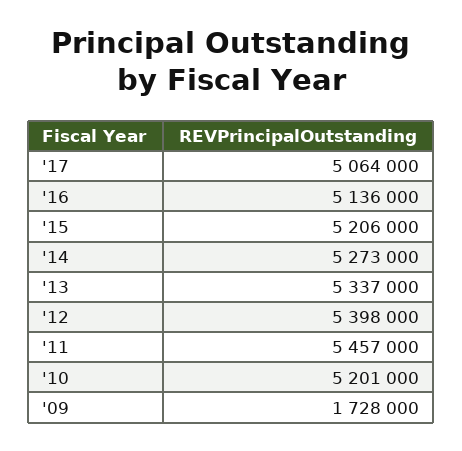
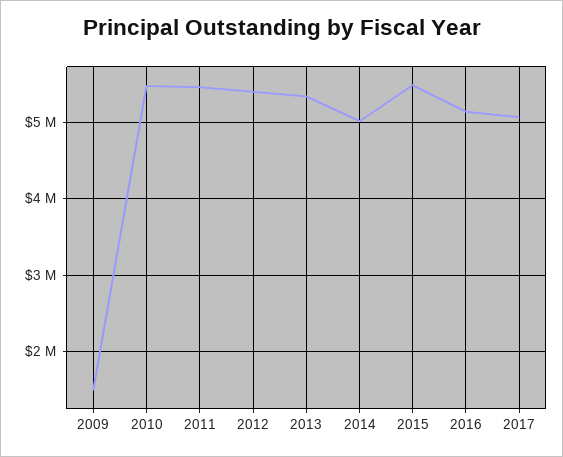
  {
    "'17": 5064000,
    "'16": 5136000,
-   "'15": 5206000,
+   "'15": 5500000,
-   "'14": 5273000,
+   "'14": 5000000,
    "'13": 5337000,
    "'12": 5398000,
    "'11": 5457000,
-   "'10": 5201000,
+   "'10": 5500000,
-   "'09": 1728000
+   "'09": 1500000
  }

